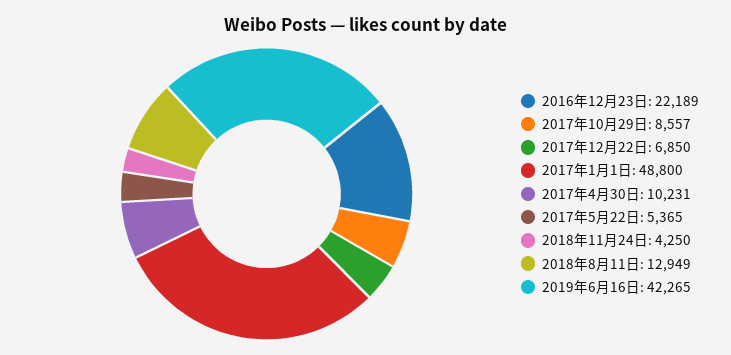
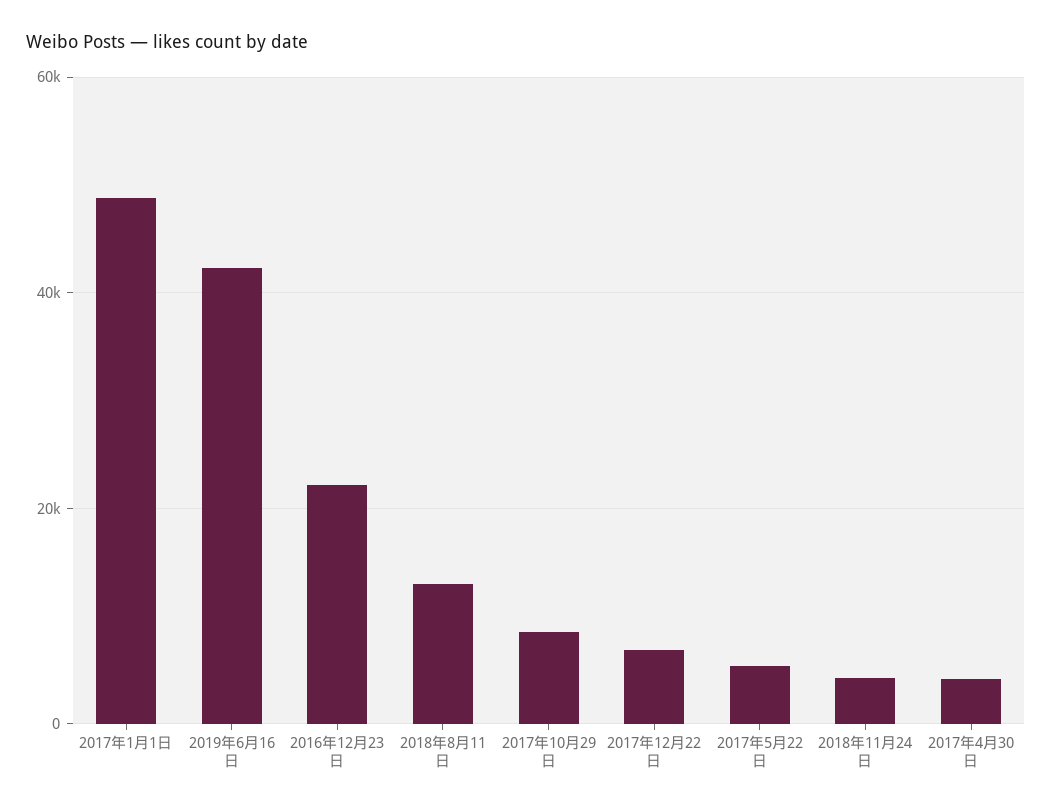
  {
    "2016年12月23日": 22189,
    "2017年10月29日": 8557,
    "2017年12月22日": 6850,
    "2017年1月1日": 48800,
-   "2017年4月30日": 10231,
+   "2017年4月30日": 4000,
    "2017年5月22日": 5365,
    "2018年11月24日": 4250,
    "2018年8月11日": 12949,
    "2019年6月16日": 42265
  }

